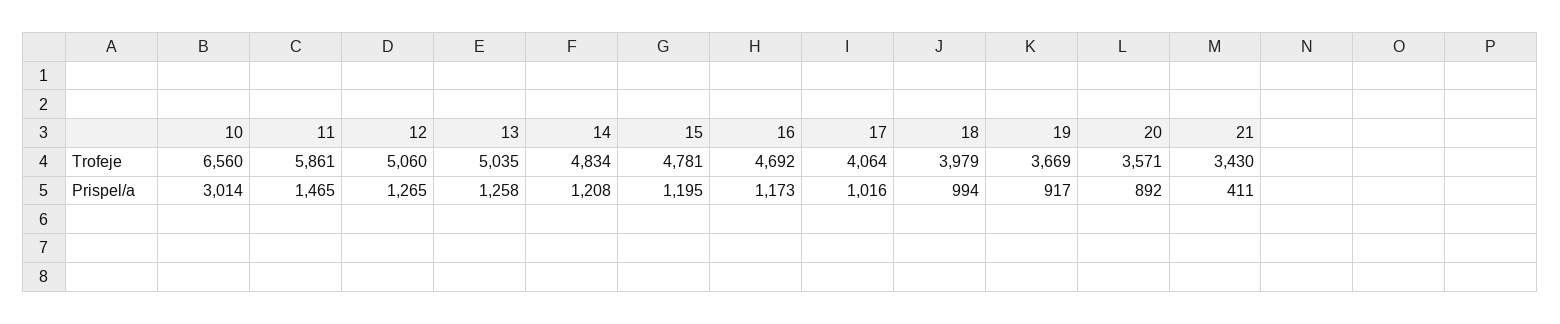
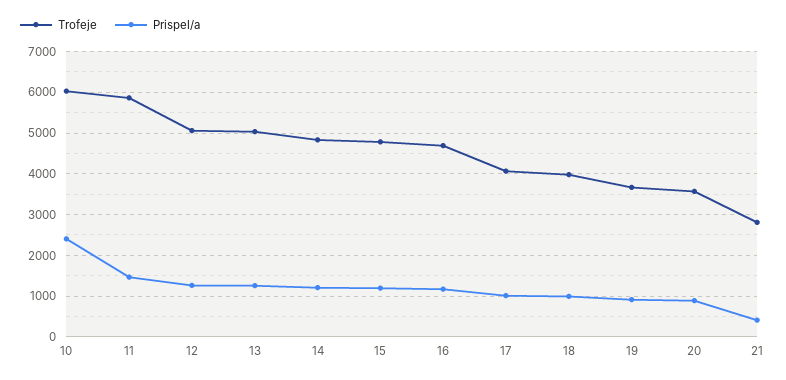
  {
    "Trofeje": {
-     "10": 6560,
+     "10": 6000,
      "11": 5861,
      "12": 5060,
      "13": 5035,
      "14": 4834,
      "15": 4781,
      "16": 4692,
      "17": 4064,
      "18": 3979,
      "19": 3669,
      "20": 3571,
-     "21": 3430
+     "21": 2800
    },
    "Prispel/a": {
-     "10": 3014,
+     "10": 2400,
      "11": 1465,
      "12": 1265,
      "13": 1258,
      "14": 1208,
      "15": 1195,
      "16": 1173,
      "17": 1016,
      "18": 994,
      "19": 917,
      "20": 892,
      "21": 411
    }
  }

